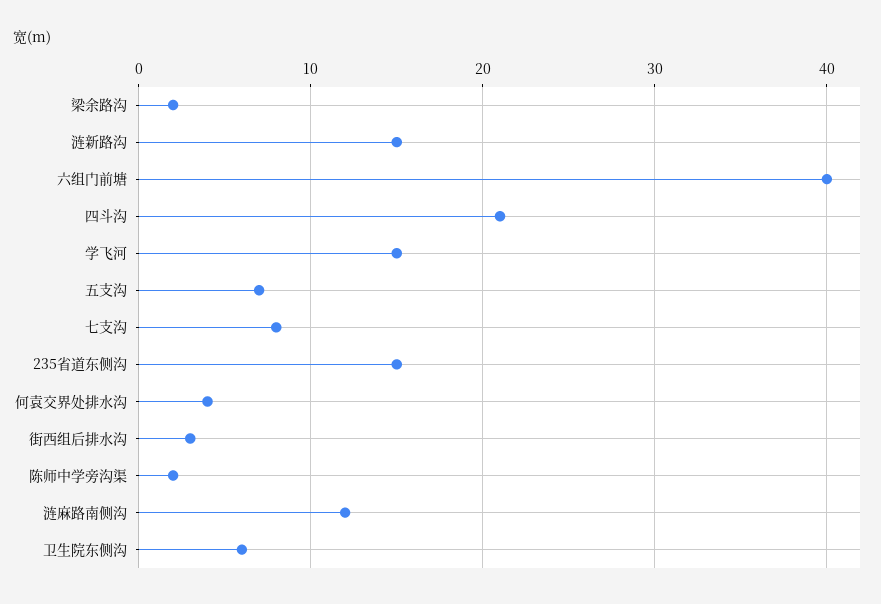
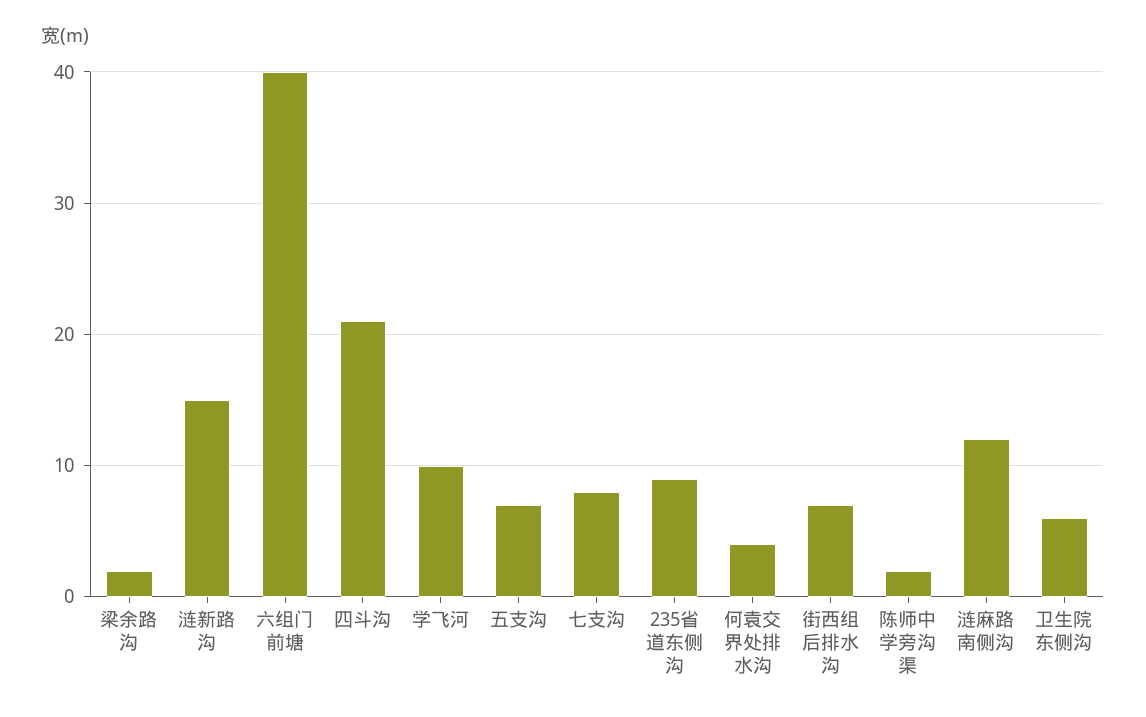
  {
    "梁余路沟": 2,
    "涟新路沟": 15,
    "六组门前塘": 40,
    "四斗沟": 21,
-   "学飞河": 15,
+   "学飞河": 10,
    "五支沟": 7,
    "七支沟": 8,
-   "235省道东侧沟": 15,
+   "235省道东侧沟": 9,
    "何袁交界处排水沟": 4,
-   "街西组后排水沟": 3,
+   "街西组后排水沟": 7,
    "陈师中学旁沟渠": 2,
    "涟麻路南侧沟": 12,
    "卫生院东侧沟": 6
  }

